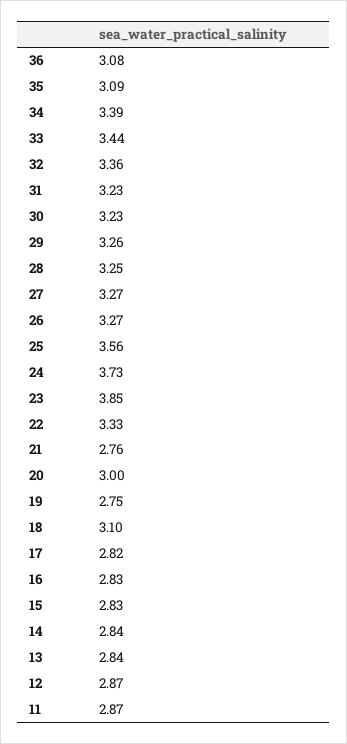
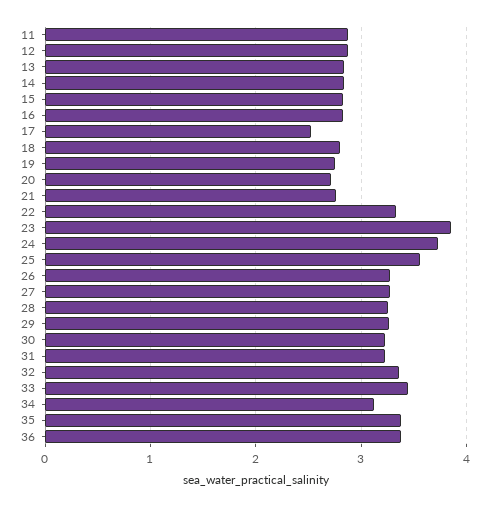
  {
-   "36": 3.08,
+   "36": 3.4,
-   "35": 3.09,
+   "35": 3.4,
-   "34": 3.39,
+   "34": 3.1,
    "33": 3.44,
    "32": 3.36,
    "31": 3.23,
    "30": 3.23,
    "29": 3.26,
    "28": 3.25,
    "27": 3.27,
    "26": 3.27,
    "25": 3.56,
    "24": 3.73,
    "23": 3.85,
    "22": 3.33,
    "21": 2.76,
-   "20": 3,
+   "20": 2.7,
    "19": 2.75,
-   "18": 3.1,
+   "18": 2.8,
-   "17": 2.82,
+   "17": 2.5,
    "16": 2.83,
    "15": 2.83,
    "14": 2.84,
    "13": 2.84,
    "12": 2.87,
    "11": 2.87
  }

